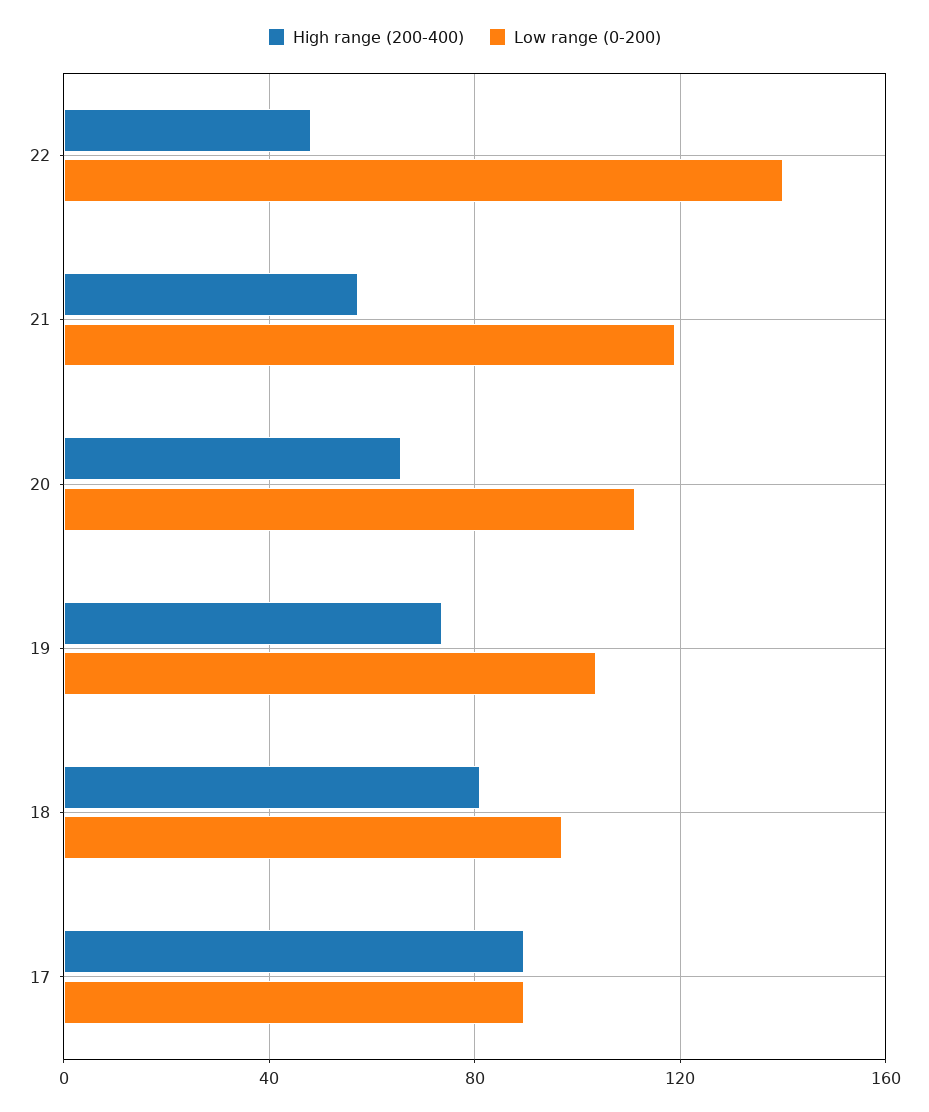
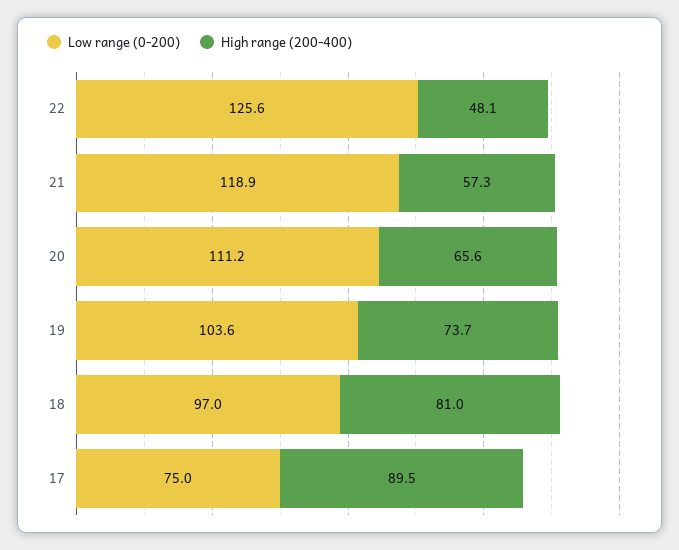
  {
    "High range (200-400)": {
      "22": 48.1,
      "21": 57.3,
      "20": 65.6,
      "19": 73.7,
      "18": 81,
      "17": 89.5
    },
    "Low range (0-200)": {
-     "22": 140,
+     "22": 125.6,
      "21": 118.9,
      "20": 111.2,
      "19": 103.6,
      "18": 97,
-     "17": 90
+     "17": 75
    }
  }

